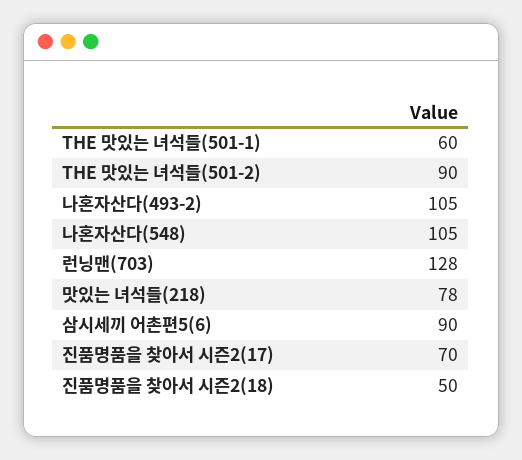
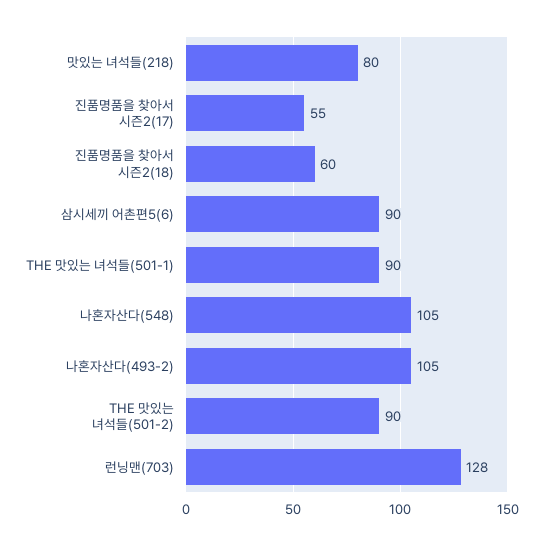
  {
-   "THE 맛있는 녀석들(501-1)": 60,
+   "THE 맛있는 녀석들(501-1)": 90,
    "THE 맛있는 녀석들(501-2)": 90,
    "나혼자산다(493-2)": 105,
    "나혼자산다(548)": 105,
    "런닝맨(703)": 128,
-   "맛있는 녀석들(218)": 78,
+   "맛있는 녀석들(218)": 80,
    "삼시세끼 어촌편5(6)": 90,
-   "진품명품을 찾아서 시즌2(17)": 70,
+   "진품명품을 찾아서 시즌2(17)": 55,
-   "진품명품을 찾아서 시즌2(18)": 50
+   "진품명품을 찾아서 시즌2(18)": 60
  }

